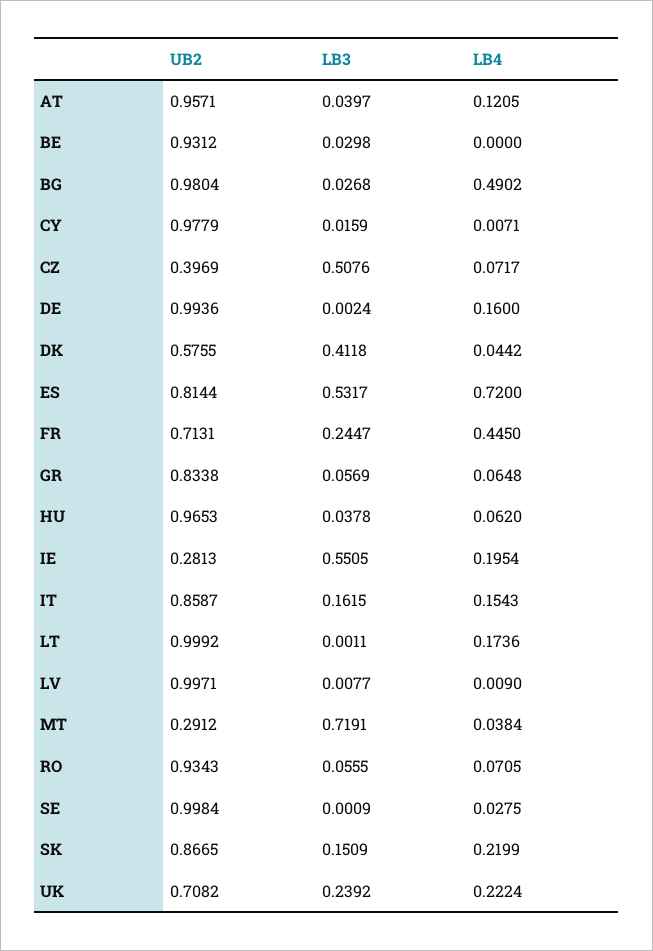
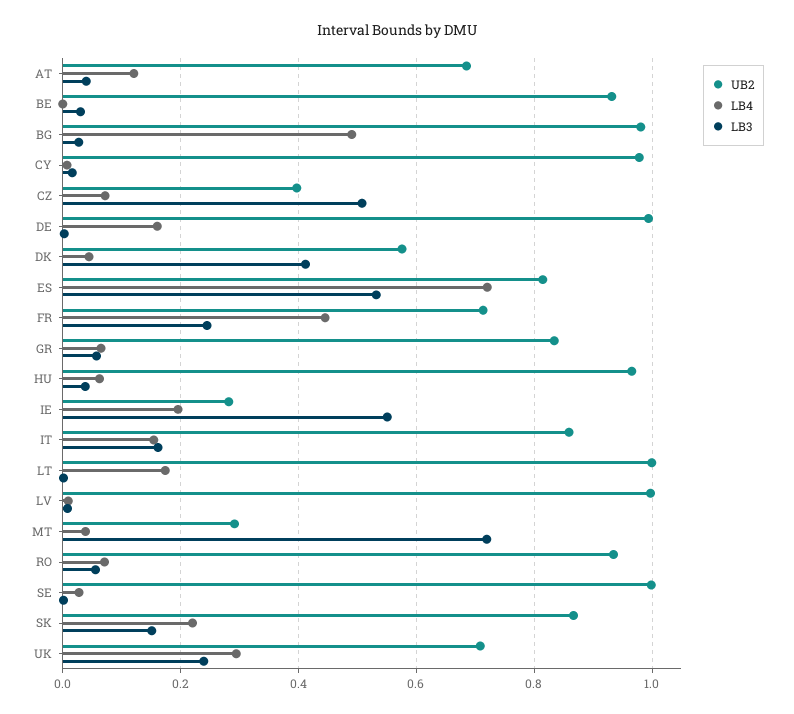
  {
    "UB2": {
-     "AT": 0.9571,
+     "AT": 0.68,
      "BE": 0.9312,
      "BG": 0.9804,
      "CY": 0.9779,
      "CZ": 0.3969,
      "DE": 0.9936,
      "DK": 0.5755,
      "ES": 0.8144,
      "FR": 0.7131,
      "GR": 0.8338,
      "HU": 0.9653,
      "IE": 0.2813,
      "IT": 0.8587,
      "LT": 0.9992,
      "LV": 0.9971,
      "MT": 0.2912,
      "RO": 0.9343,
      "SE": 0.9984,
      "SK": 0.8665,
      "UK": 0.7082
    },
    "LB3": {
      "AT": 0.0397,
      "BE": 0.0298,
      "BG": 0.0268,
      "CY": 0.0159,
      "CZ": 0.5076,
      "DE": 0.0024,
      "DK": 0.4118,
      "ES": 0.5317,
      "FR": 0.2447,
      "GR": 0.0569,
      "HU": 0.0378,
      "IE": 0.5505,
      "IT": 0.1615,
      "LT": 0.0011,
      "LV": 0.0077,
      "MT": 0.7191,
      "RO": 0.0555,
      "SE": 0.0009,
      "SK": 0.1509,
      "UK": 0.2392
    },
    "LB4": {
      "AT": 0.1205,
      "BE": 0,
      "BG": 0.4902,
      "CY": 0.0071,
      "CZ": 0.0717,
      "DE": 0.16,
      "DK": 0.0442,
      "ES": 0.72,
      "FR": 0.445,
      "GR": 0.0648,
      "HU": 0.062,
      "IE": 0.1954,
      "IT": 0.1543,
      "LT": 0.1736,
      "LV": 0.009,
      "MT": 0.0384,
      "RO": 0.0705,
      "SE": 0.0275,
      "SK": 0.2199,
-     "UK": 0.2224
+     "UK": 0.3
    }
  }

